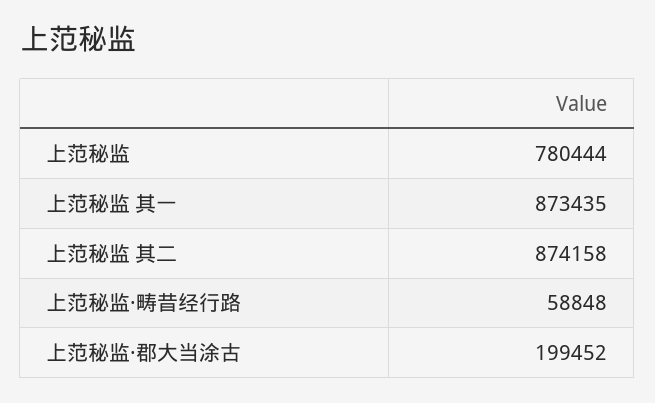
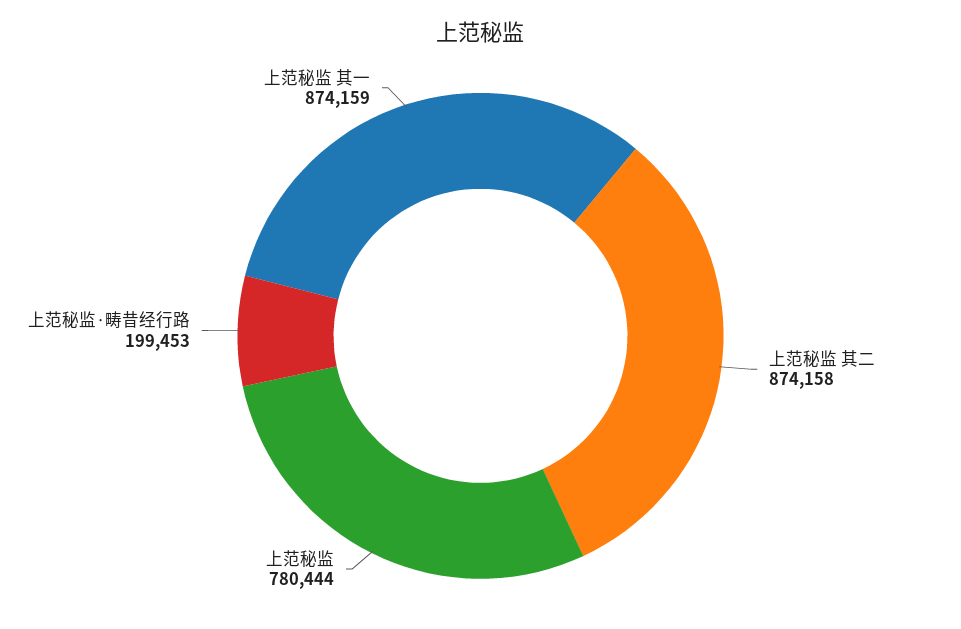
  {
    "上范秘监": 780444,
-   "上范秘监 其一": 873435,
+   "上范秘监 其一": 874159,
    "上范秘监 其二": 874158,
-   "上范秘监·畴昔经行路": 58848,
+   "上范秘监·畴昔经行路": 199453
-   "上范秘监·郡大当涂古": 199452
  }

